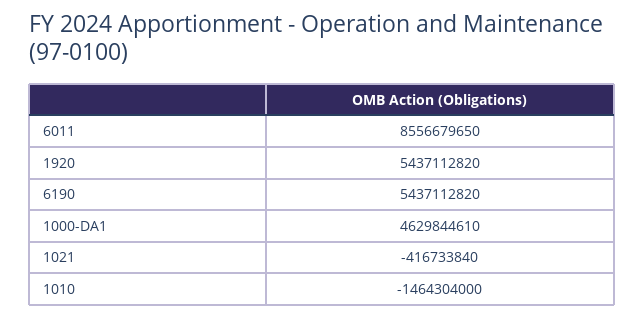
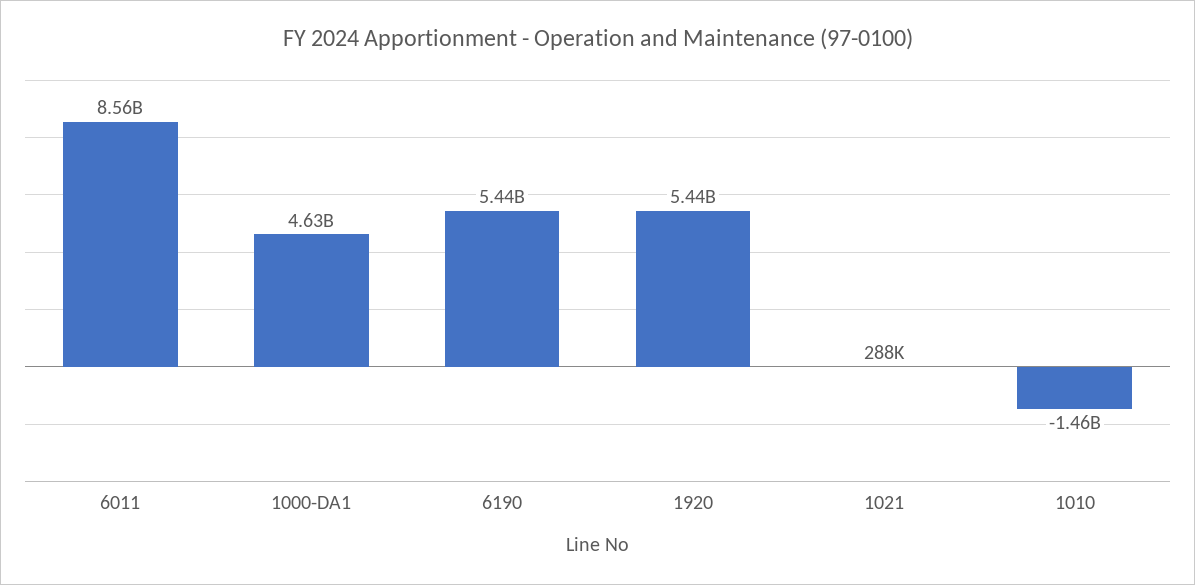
  {
    "6011": 8556679650,
    "1920": 5437112820,
    "6190": 5437112820,
    "1000-DA1": 4629844610,
-   "1021": -416733840,
+   "1021": 288000,
    "1010": -1464304000
  }

